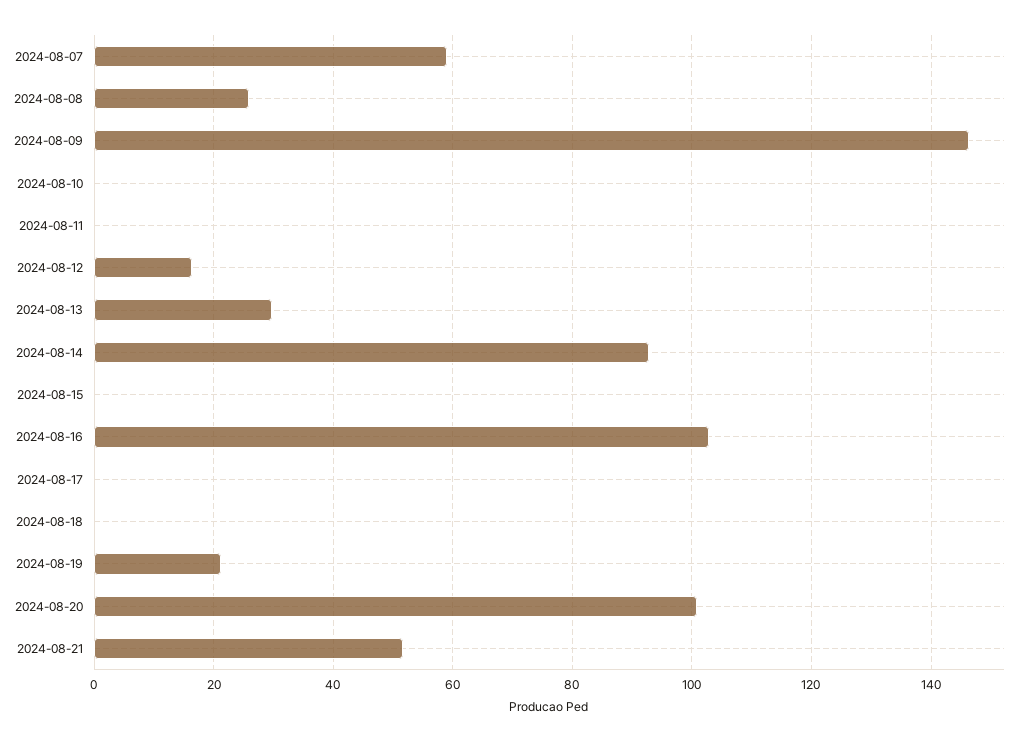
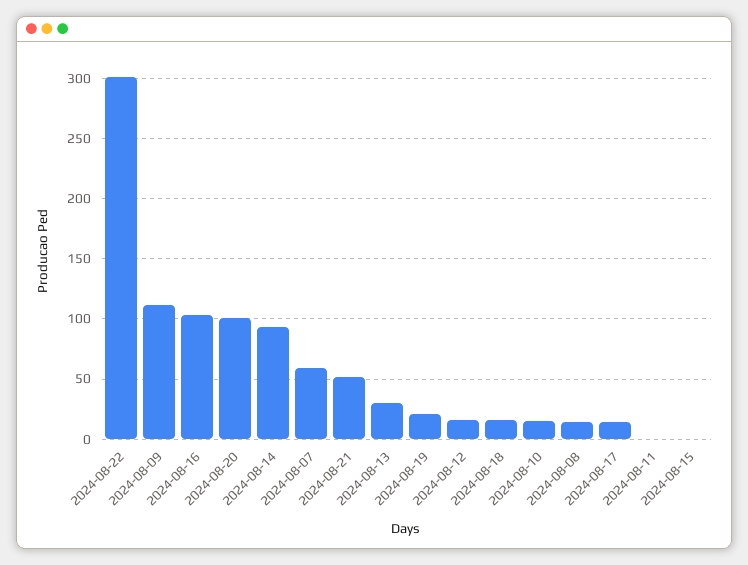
  {
    "2024-08-07": 60,
-   "2024-08-08": 26,
+   "2024-08-08": 15,
-   "2024-08-09": 146,
+   "2024-08-09": 110,
-   "2024-08-10": 0,
+   "2024-08-10": 15,
    "2024-08-11": 0,
    "2024-08-12": 16,
    "2024-08-13": 30,
    "2024-08-14": 92,
    "2024-08-15": 0,
    "2024-08-16": 102,
-   "2024-08-17": 0,
+   "2024-08-17": 15,
-   "2024-08-18": 0,
+   "2024-08-18": 15,
    "2024-08-19": 22,
    "2024-08-20": 100,
-   "2024-08-21": 52
+   "2024-08-21": 52,
+   "2024-08-22": 300
  }

